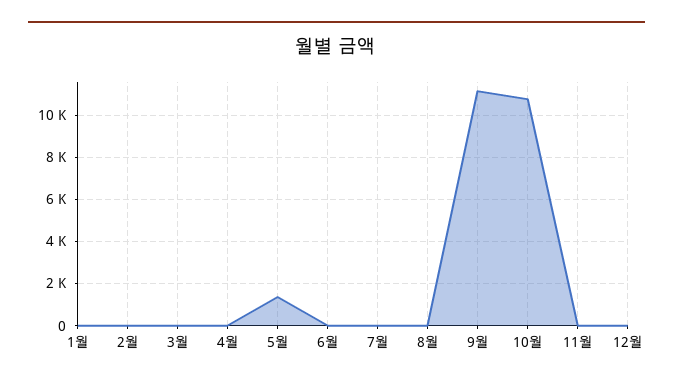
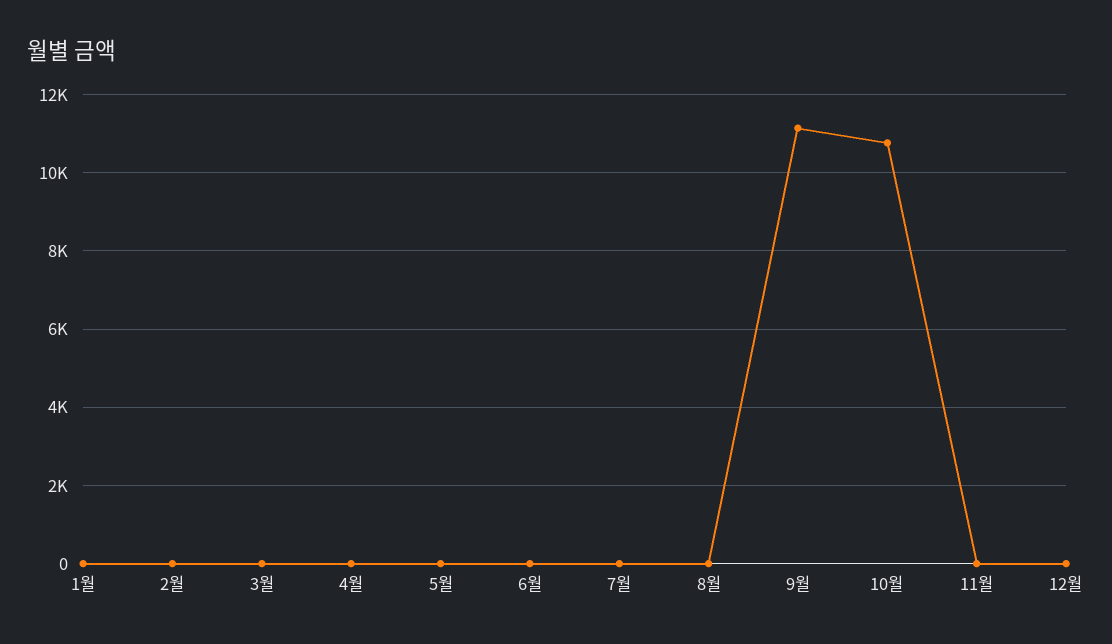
  {
    "1월": 0,
    "2월": 0,
    "3월": 0,
    "4월": 0,
-   "5월": 1500,
+   "5월": 0,
    "6월": 0,
    "7월": 0,
    "8월": 0,
    "9월": 11200,
    "10월": 10800,
    "11월": 0,
    "12월": 0
  }

